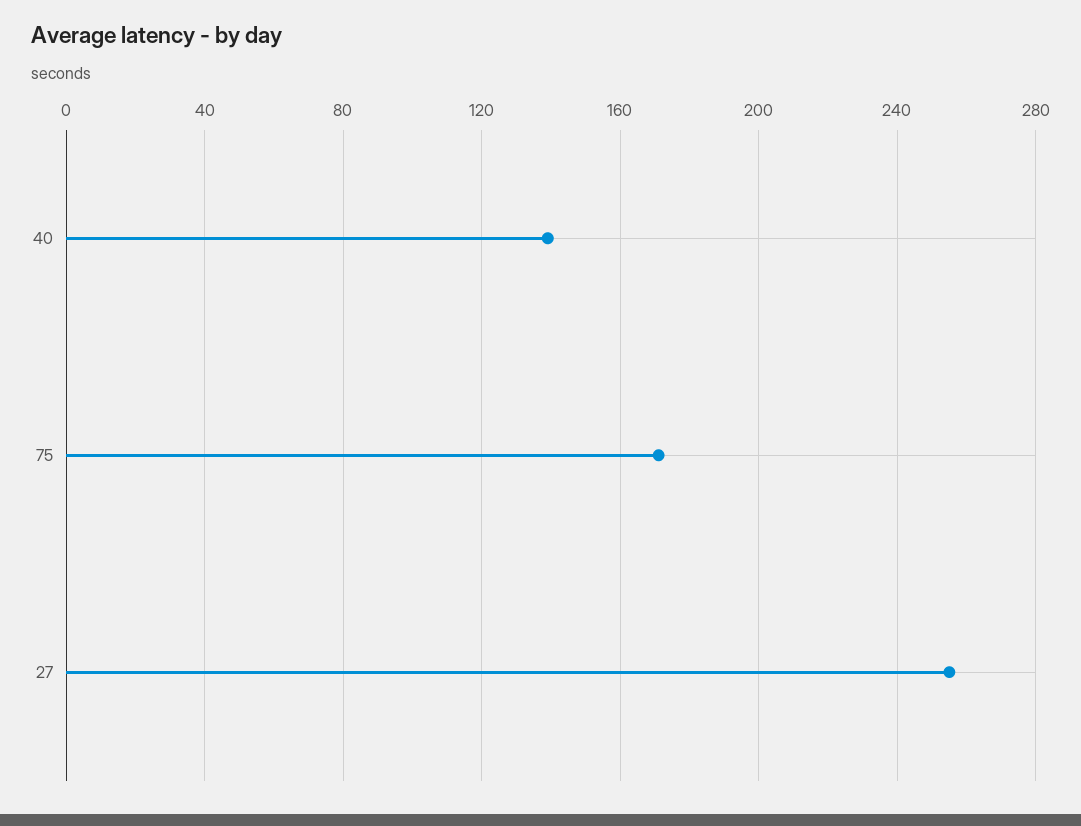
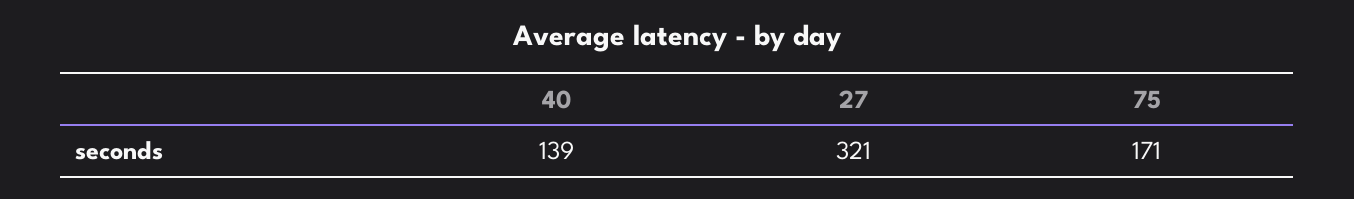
  {
    "40": 139,
    "75": 171,
-   "27": 255
+   "27": 321
  }

